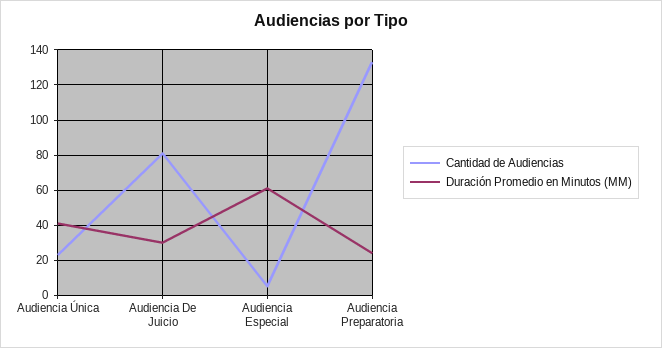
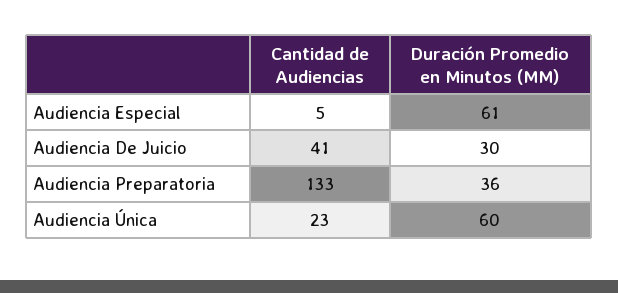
  {
    "Cantidad de Audiencias": {
      "Audiencia Única": 23,
-     "Audiencia De Juicio": 80,
+     "Audiencia De Juicio": 41,
      "Audiencia Especial": 5,
      "Audiencia Preparatoria": 133
    },
    "Duración Promedio en Minutos (MM)": {
-     "Audiencia Única": 40,
+     "Audiencia Única": 60,
      "Audiencia De Juicio": 30,
      "Audiencia Especial": 61,
-     "Audiencia Preparatoria": 25
+     "Audiencia Preparatoria": 36
    }
  }

